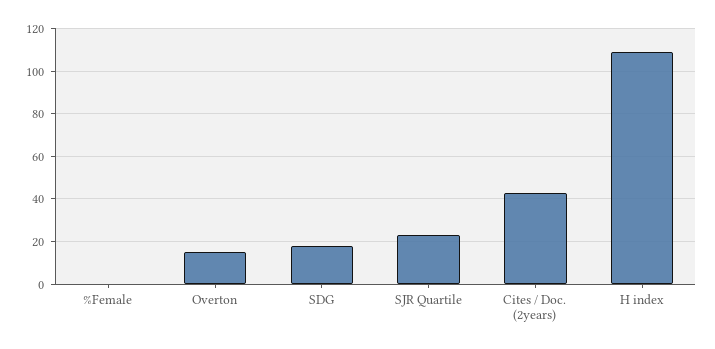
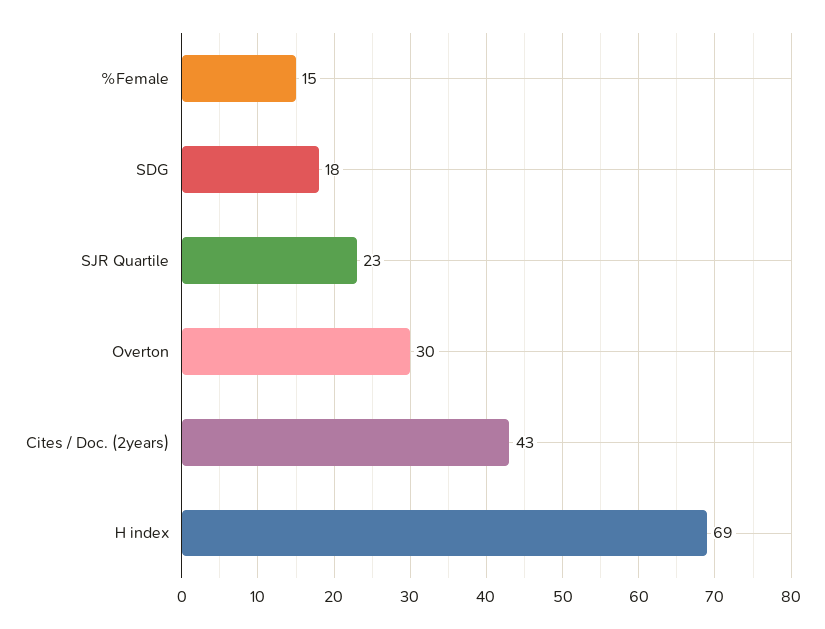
  {
-   "%Female": 0,
+   "%Female": 15,
-   "Overton": 15,
+   "Overton": 30,
    "SDG": 18,
    "SJR Quartile": 23,
    "Cites / Doc. (2years)": 43,
-   "H index": 110
+   "H index": 69
  }

